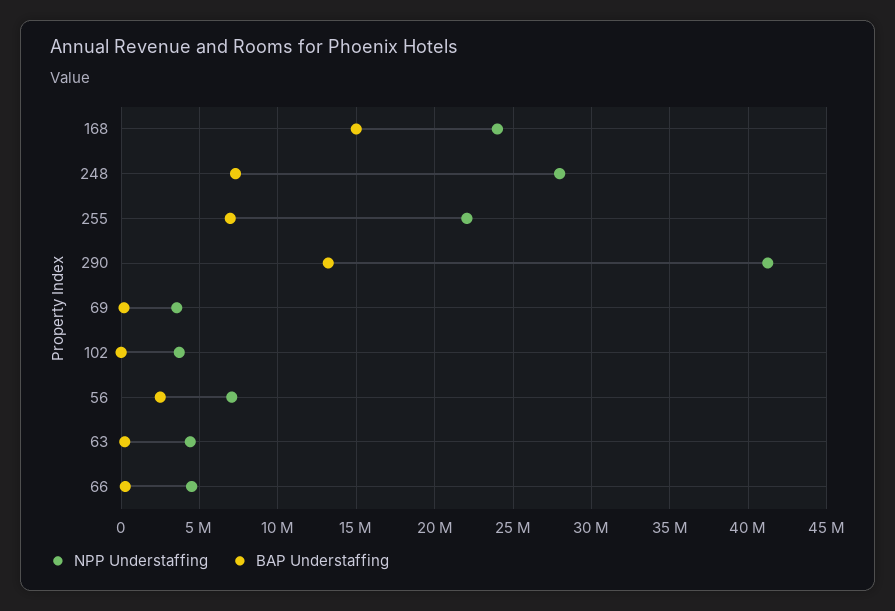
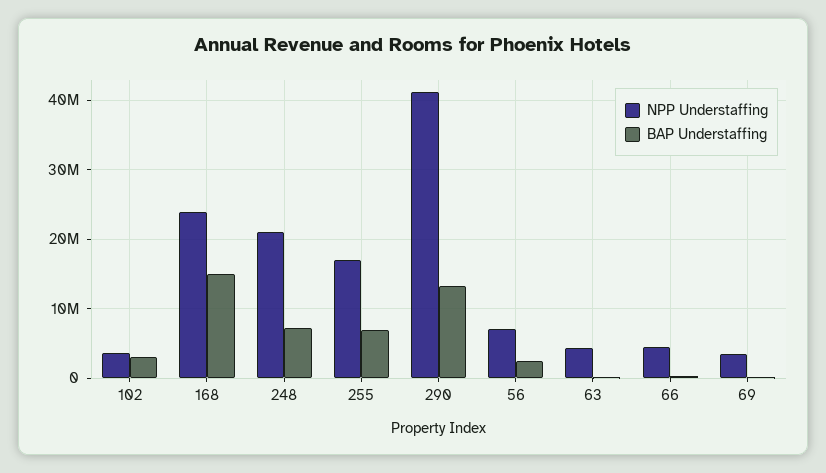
  {
    "NPP Understaffing": {
      "168": 24000000,
-     "248": 28000000,
+     "248": 21000000,
-     "255": 22000000,
+     "255": 17000000,
      "290": 41000000,
      "69": 3500000,
      "102": 3500000,
      "56": 7000000,
      "63": 4500000,
      "66": 4500000
    },
    "BAP Understaffing": {
      "168": 15000000,
      "248": 7500000,
      "255": 7000000,
      "290": 13000000,
      "69": 0,
-     "102": 0,
+     "102": 3000000,
      "56": 2500000,
      "63": 0,
      "66": 500000
    }
  }

